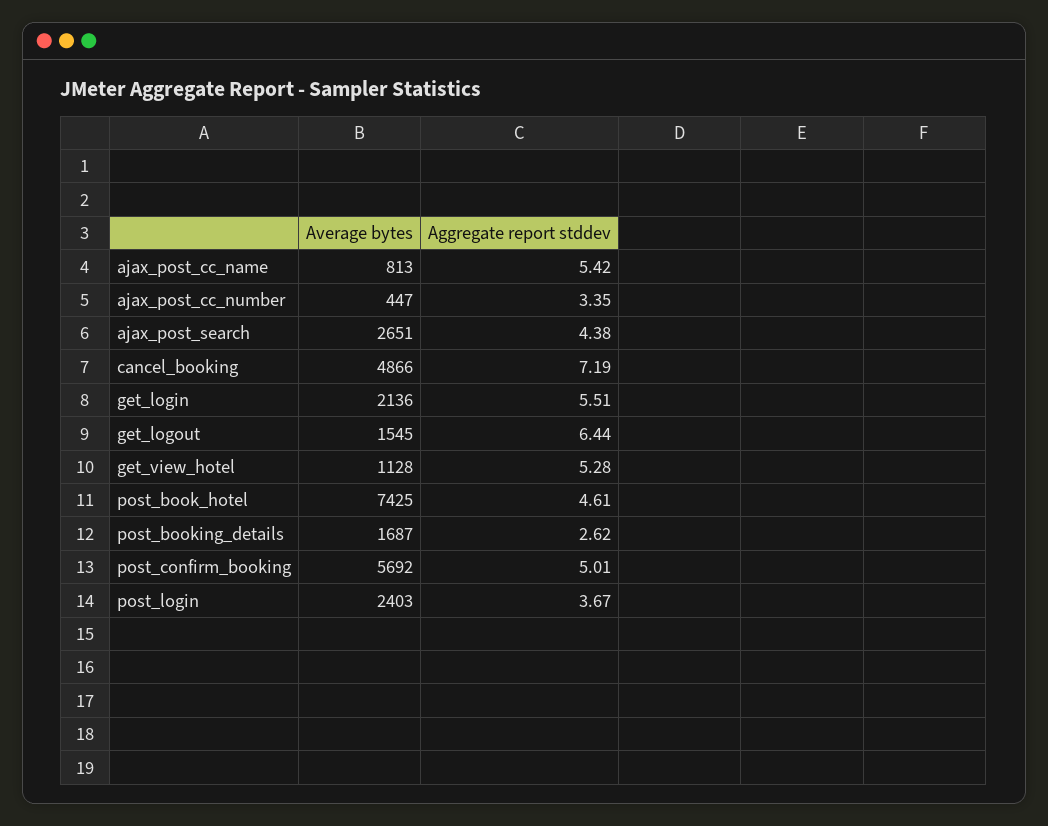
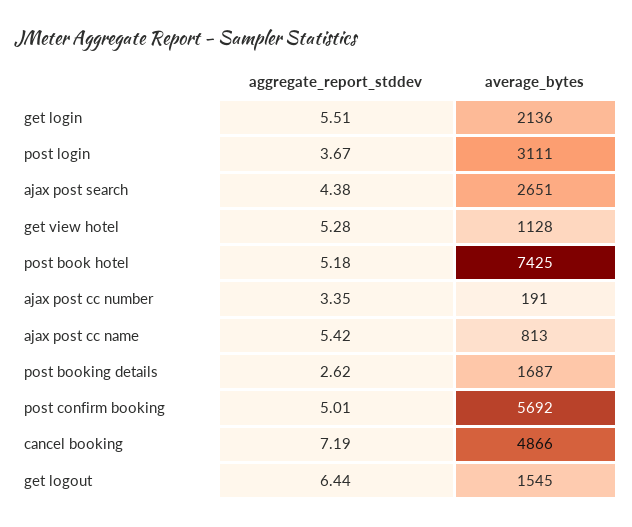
  {
    "Average bytes": {
      "ajax_post_cc_name": 813,
-     "ajax_post_cc_number": 447,
+     "ajax_post_cc_number": 191,
      "ajax_post_search": 2651,
      "cancel_booking": 4866,
      "get_login": 2136,
      "get_logout": 1545,
      "get_view_hotel": 1128,
      "post_book_hotel": 7425,
      "post_booking_details": 1687,
      "post_confirm_booking": 5692,
-     "post_login": 2403
+     "post_login": 3111
    },
    "Aggregate report stddev": {
      "ajax_post_cc_name": 5.42,
      "ajax_post_cc_number": 3.35,
      "ajax_post_search": 4.38,
      "cancel_booking": 7.19,
      "get_login": 5.51,
      "get_logout": 6.44,
      "get_view_hotel": 5.28,
-     "post_book_hotel": 4.61,
+     "post_book_hotel": 5.18,
      "post_booking_details": 2.62,
      "post_confirm_booking": 5.01,
      "post_login": 3.67
    }
  }

